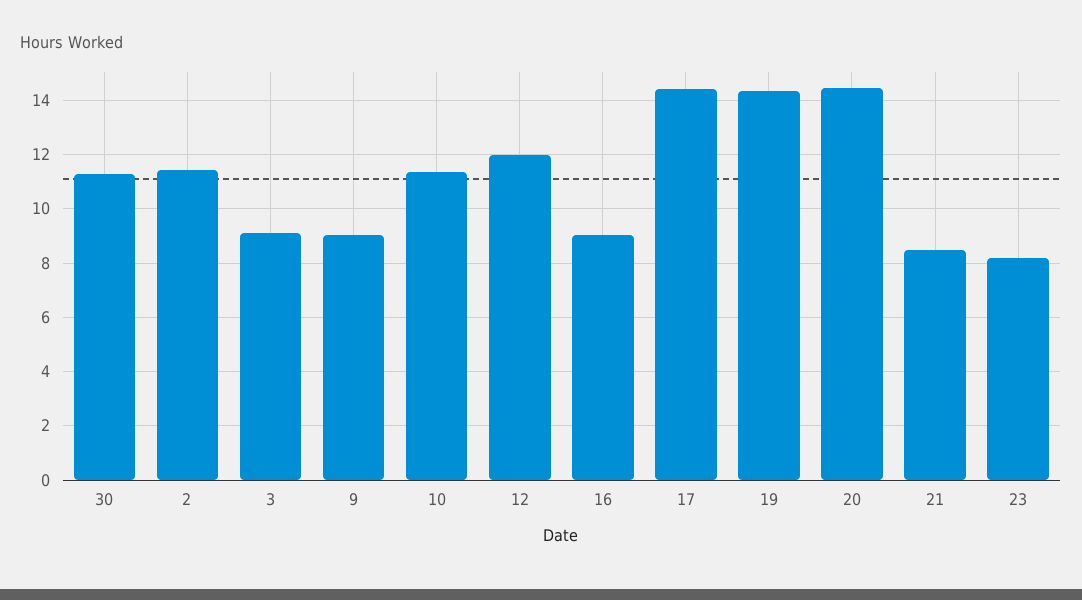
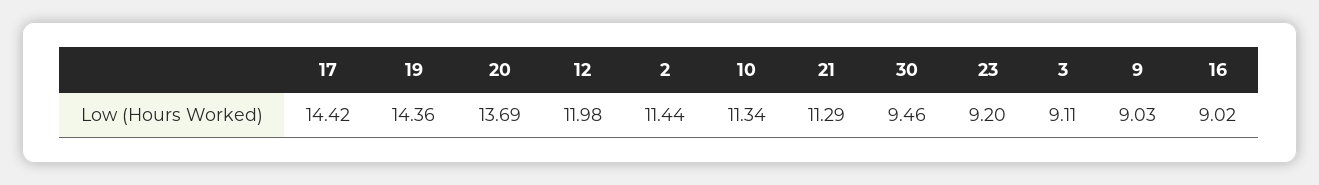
  {
-   "30": 11.25,
+   "30": 9.46,
    "2": 11.44,
    "3": 9.11,
    "9": 9.03,
    "10": 11.34,
    "12": 11.98,
    "16": 9.02,
    "17": 14.42,
    "19": 14.36,
-   "20": 14.5,
+   "20": 13.69,
-   "21": 8.5,
+   "21": 11.29,
-   "23": 8.25
+   "23": 9.2
  }

